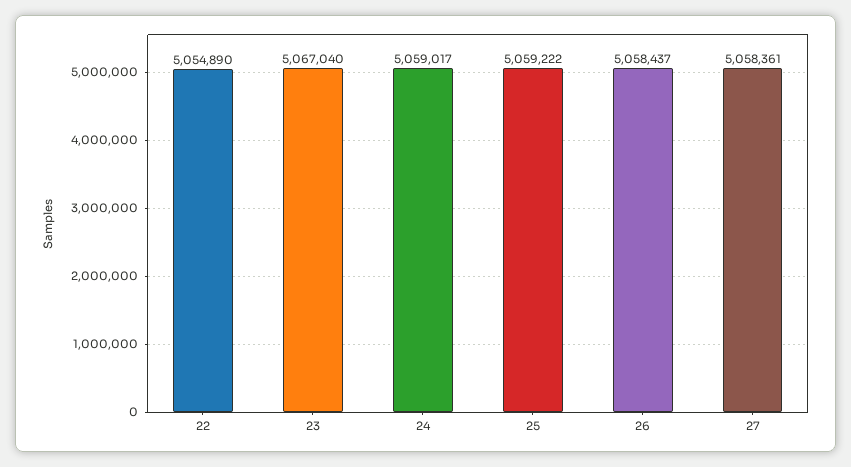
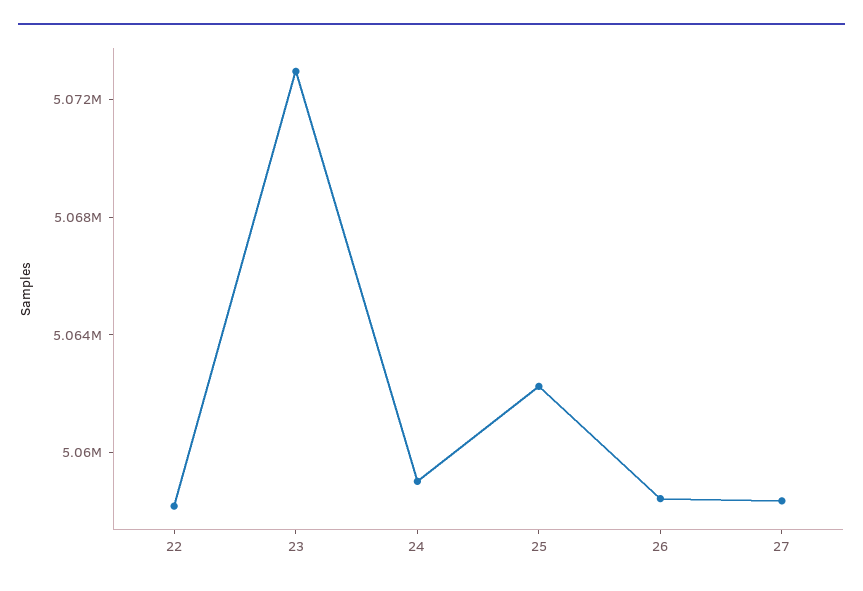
  {
-   "22": 5054890,
+   "22": 5058000,
-   "23": 5067040,
+   "23": 5073000,
    "24": 5059017,
-   "25": 5059222,
+   "25": 5062000,
    "26": 5058437,
    "27": 5058361
  }

